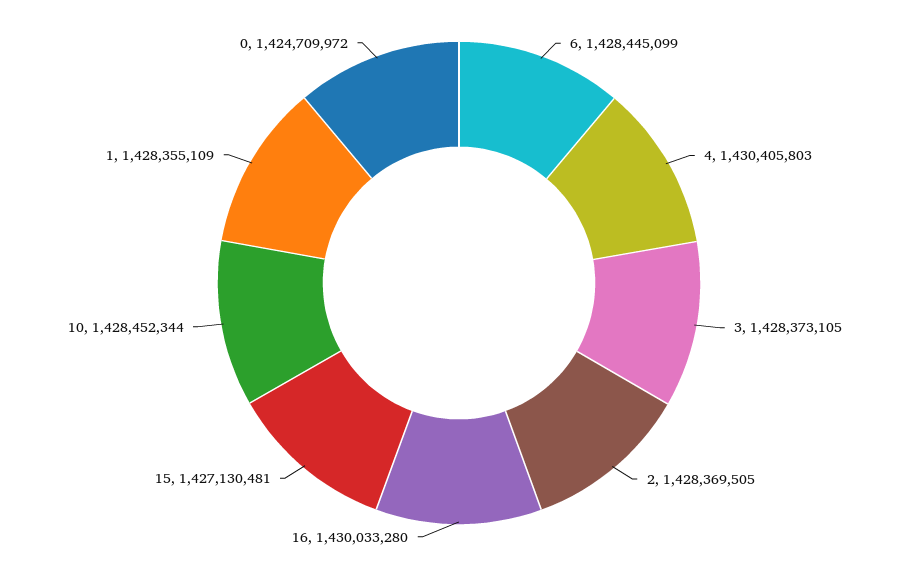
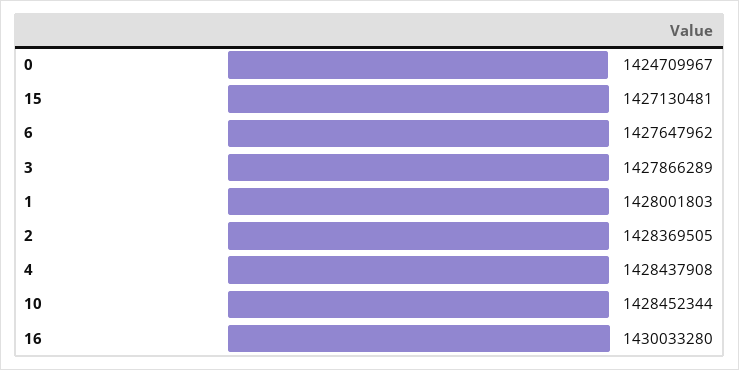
  {
-   "6": 1428445099,
+   "6": 1427647962,
-   "4": 1430405803,
+   "4": 1428437908,
-   "3": 1428373105,
+   "3": 1427866289,
    "2": 1428369505,
    "16": 1430033280,
    "15": 1427130481,
    "10": 1428452344,
-   "1": 1428355109,
+   "1": 1428001803,
-   "0": 1424709972
+   "0": 1424709967
  }

